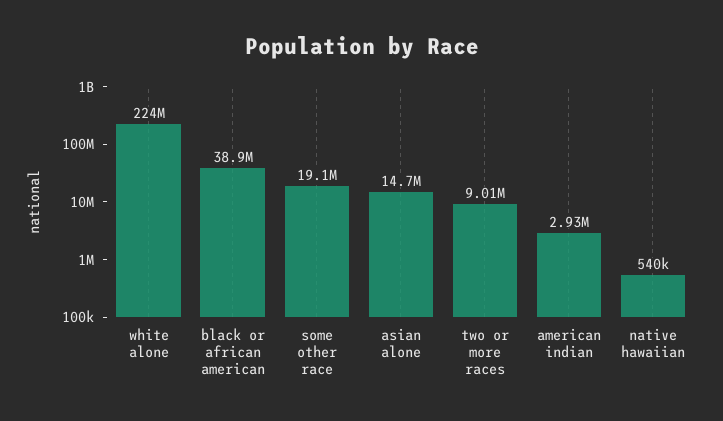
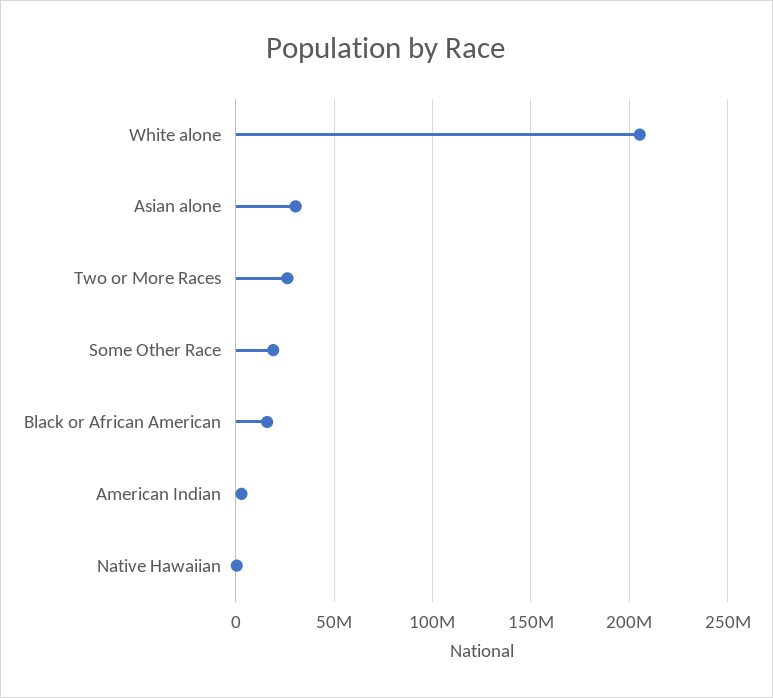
  {
-   "white alone": 224000000,
+   "white alone": 205000000,
-   "black or african american": 38900000,
+   "black or african american": 15000000,
    "some other race": 19100000,
-   "asian alone": 14700000,
+   "asian alone": 30000000,
-   "two or more races": 9010000,
+   "two or more races": 25000000,
    "american indian": 2930000,
    "native hawaiian": 540000
  }

